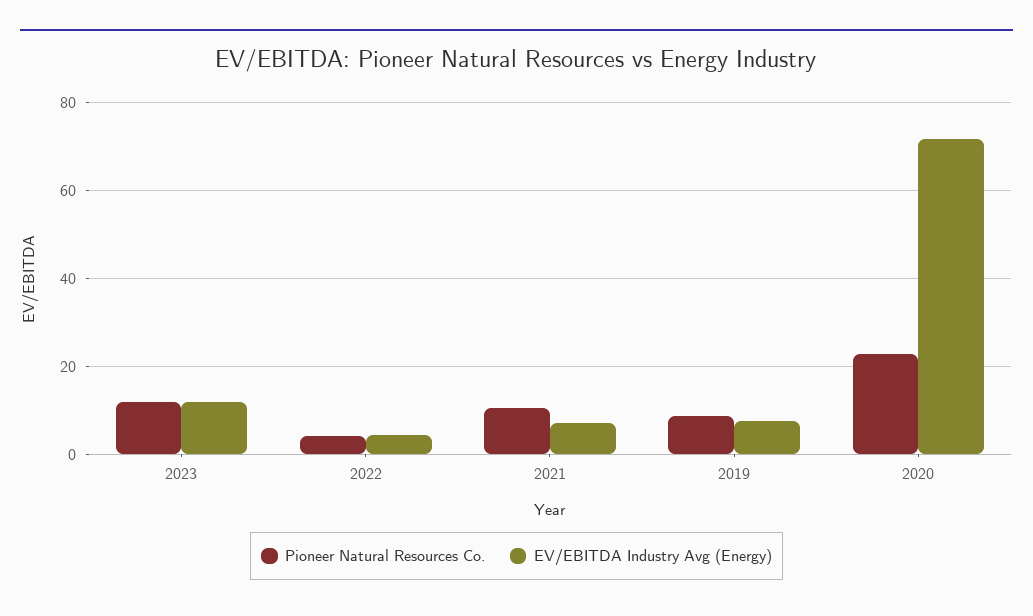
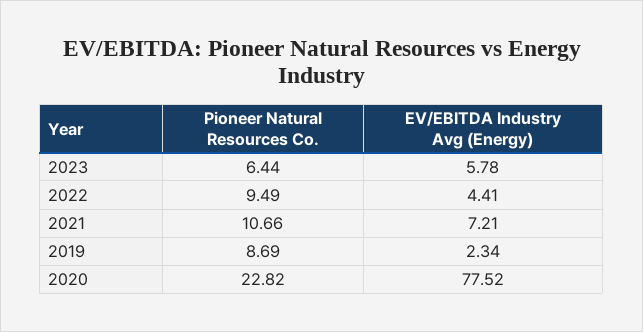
  {
    "Pioneer Natural Resources Co.": {
-     "2023": 12,
+     "2023": 6.44,
-     "2022": 4,
+     "2022": 9.49,
      "2021": 10.66,
      "2019": 8.69,
      "2020": 22.82
    },
    "EV/EBITDA Industry Avg (Energy)": {
-     "2023": 12,
+     "2023": 5.78,
      "2022": 4.41,
      "2021": 7.21,
-     "2019": 8,
+     "2019": 2.34,
-     "2020": 72
+     "2020": 77.52
    }
  }

